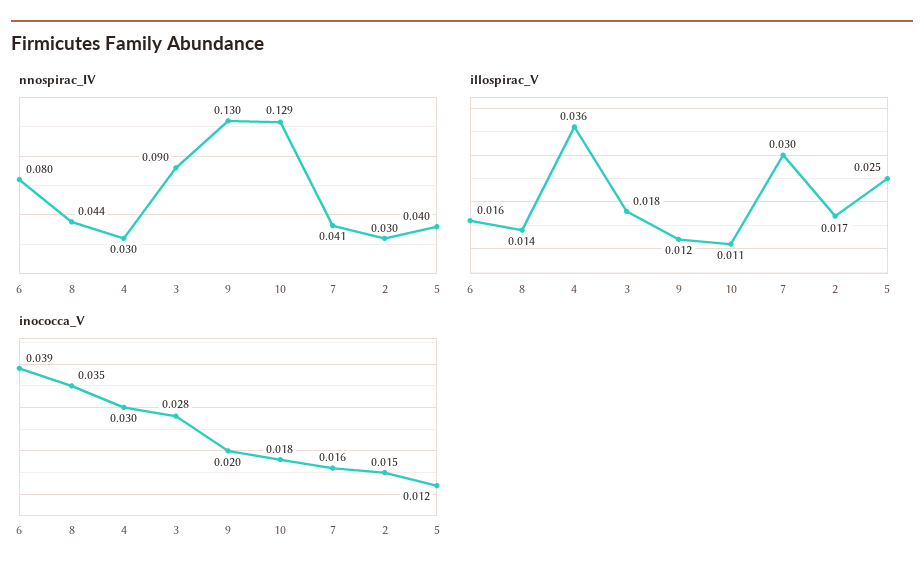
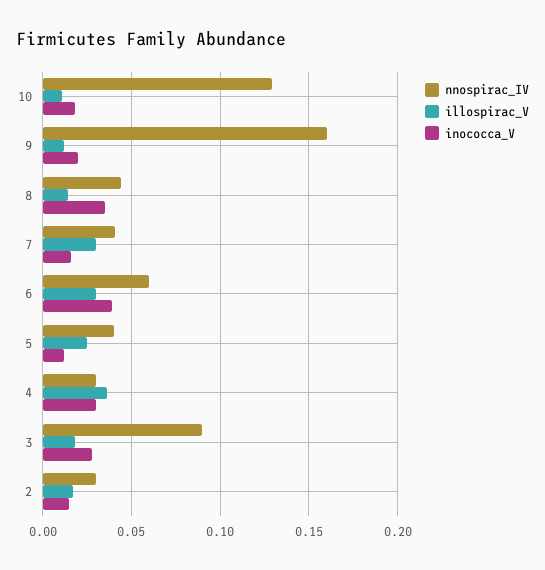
  {
    "nnospirac_IV": {
-     "6": 0.08,
+     "6": 0.06,
      "8": 0.044,
      "4": 0.03,
      "3": 0.09,
-     "9": 0.13,
+     "9": 0.16,
      "10": 0.129,
      "7": 0.041,
      "2": 0.03,
      "5": 0.04
    },
    "illospirac_V": {
-     "6": 0.016,
+     "6": 0.03,
      "8": 0.014,
      "4": 0.036,
      "3": 0.018,
      "9": 0.012,
      "10": 0.011,
      "7": 0.03,
      "2": 0.017,
      "5": 0.025
    },
    "inococca_V": {
      "6": 0.039,
      "8": 0.035,
      "4": 0.03,
      "3": 0.028,
      "9": 0.02,
      "10": 0.018,
      "7": 0.016,
      "2": 0.015,
      "5": 0.012
    }
  }

